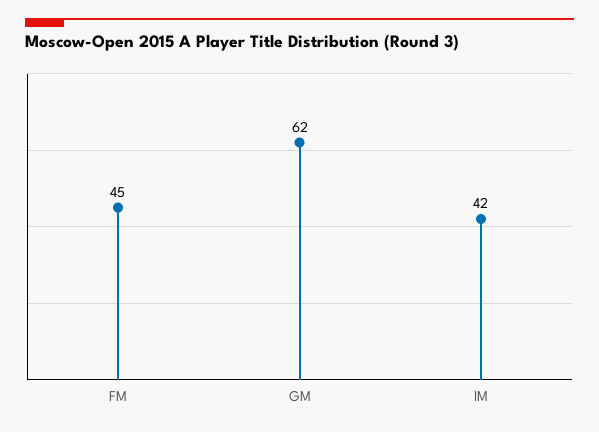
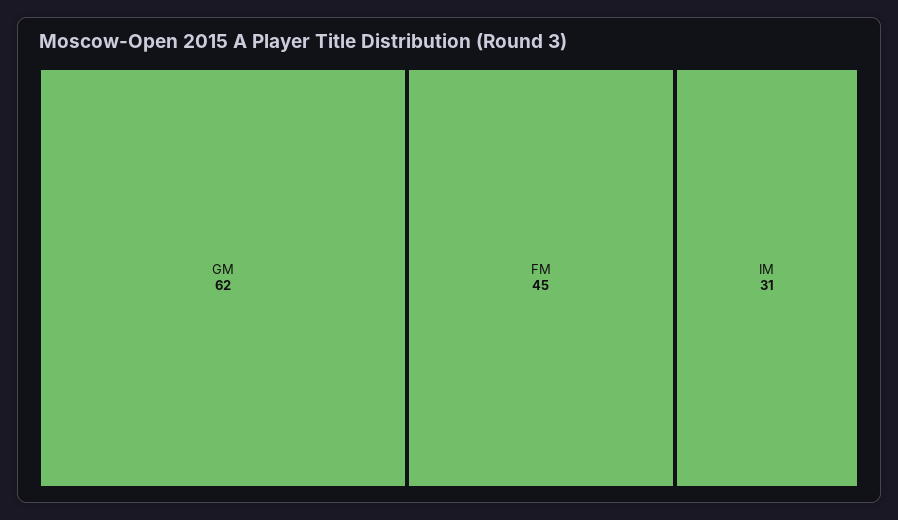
  {
    "FM": 45,
    "GM": 62,
-   "IM": 42
+   "IM": 31
  }

